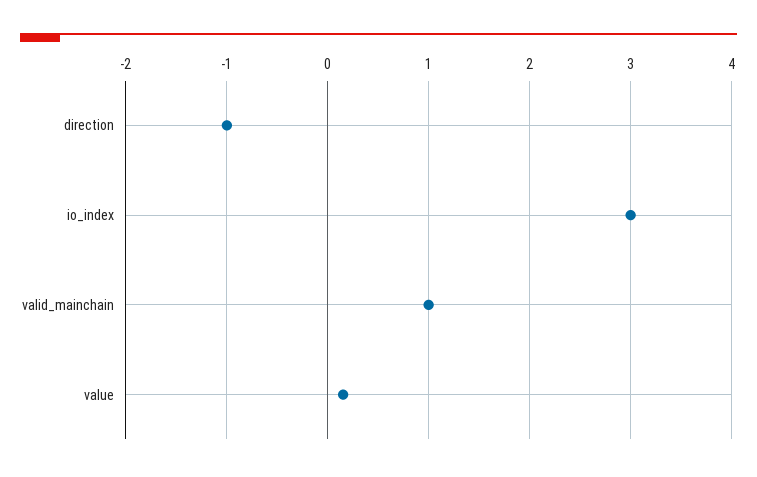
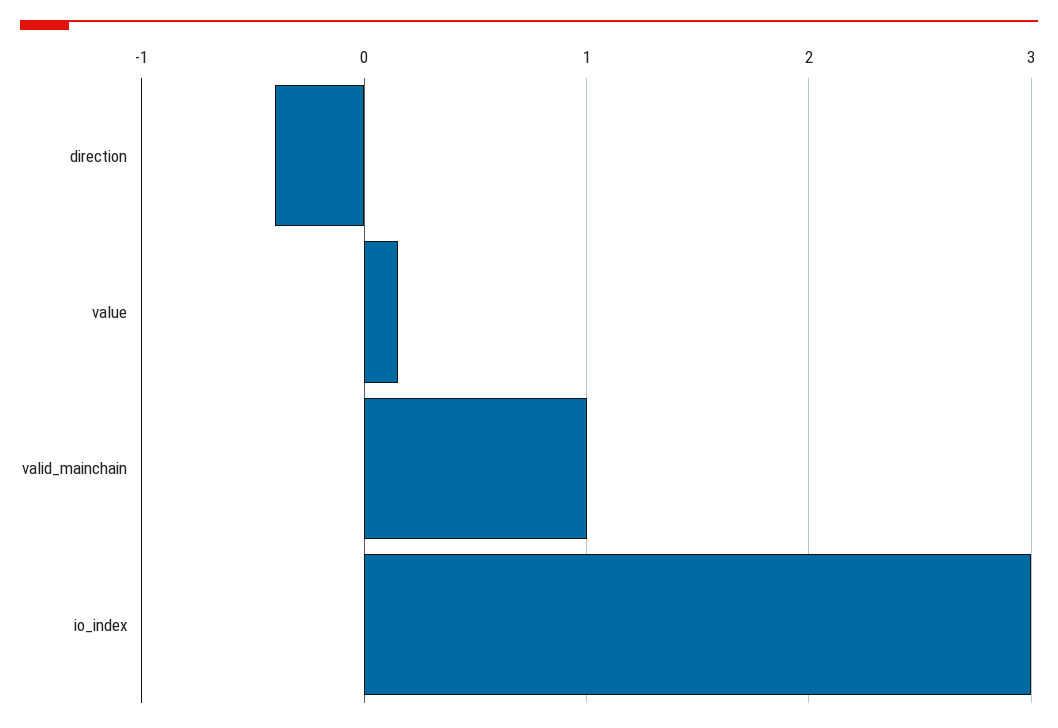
  {
-   "direction": -1,
+   "direction": -0.4,
    "io_index": 3,
    "valid_mainchain": 1,
    "value": 0.2
  }

